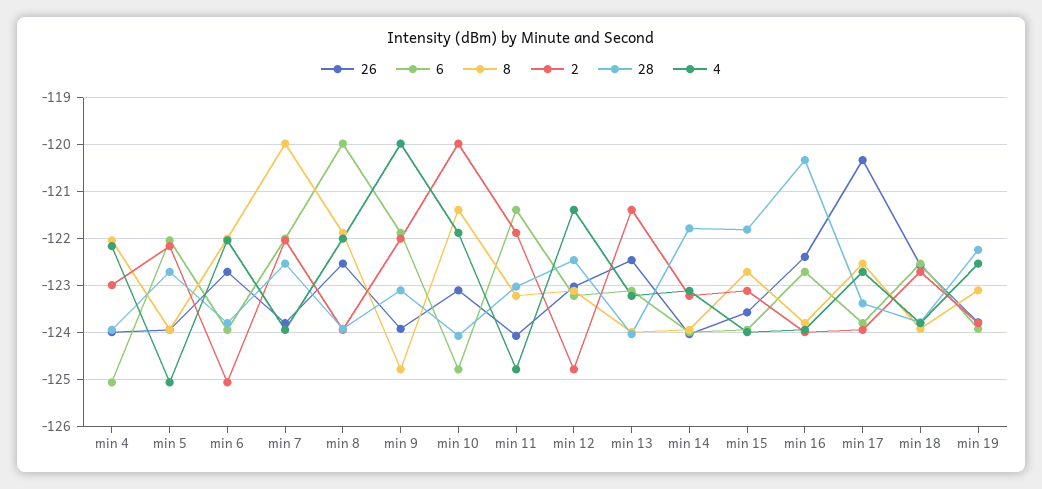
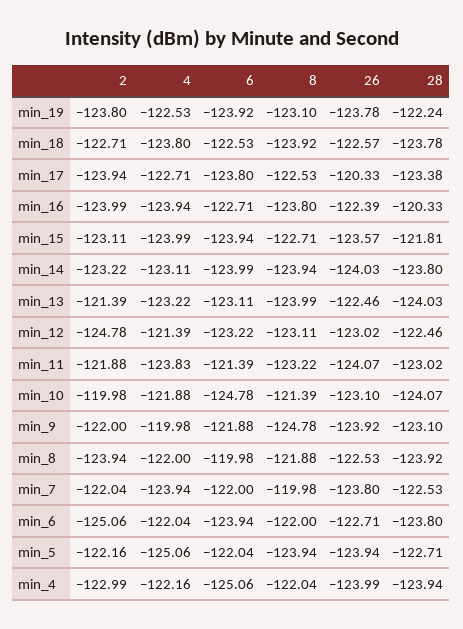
  {
    "26": {
      "min 4": -123.99,
      "min 5": -123.94,
      "min 6": -122.71,
      "min 7": -123.8,
      "min 8": -122.53,
      "min 9": -123.92,
      "min 10": -123.1,
      "min 11": -124.07,
      "min 12": -123.02,
      "min 13": -122.46,
      "min 14": -124.03,
      "min 15": -123.57,
      "min 16": -122.39,
      "min 17": -120.33,
      "min 18": -122.57,
      "min 19": -123.78
    },
    "6": {
      "min 4": -125.06,
      "min 5": -122.04,
      "min 6": -123.94,
      "min 7": -122,
      "min 8": -119.98,
      "min 9": -121.88,
      "min 10": -124.78,
      "min 11": -121.39,
      "min 12": -123.22,
      "min 13": -123.11,
      "min 14": -123.99,
      "min 15": -123.94,
      "min 16": -122.71,
      "min 17": -123.8,
      "min 18": -122.53,
      "min 19": -123.92
    },
    "8": {
      "min 4": -122.04,
      "min 5": -123.94,
      "min 6": -122,
      "min 7": -119.98,
      "min 8": -121.88,
      "min 9": -124.78,
      "min 10": -121.39,
      "min 11": -123.22,
      "min 12": -123.11,
      "min 13": -123.99,
      "min 14": -123.94,
      "min 15": -122.71,
      "min 16": -123.8,
      "min 17": -122.53,
      "min 18": -123.92,
      "min 19": -123.1
    },
    "2": {
      "min 4": -122.99,
      "min 5": -122.16,
      "min 6": -125.06,
      "min 7": -122.04,
      "min 8": -123.94,
      "min 9": -122,
      "min 10": -119.98,
      "min 11": -121.88,
      "min 12": -124.78,
      "min 13": -121.39,
      "min 14": -123.22,
      "min 15": -123.11,
      "min 16": -123.99,
      "min 17": -123.94,
      "min 18": -122.71,
      "min 19": -123.8
    },
    "28": {
      "min 4": -123.94,
      "min 5": -122.71,
      "min 6": -123.8,
      "min 7": -122.53,
      "min 8": -123.92,
      "min 9": -123.1,
      "min 10": -124.07,
      "min 11": -123.02,
      "min 12": -122.46,
      "min 13": -124.03,
-     "min 14": -121.8,
+     "min 14": -123.8,
      "min 15": -121.81,
      "min 16": -120.33,
      "min 17": -123.38,
      "min 18": -123.78,
      "min 19": -122.24
    },
    "4": {
      "min 4": -122.16,
      "min 5": -125.06,
      "min 6": -122.04,
      "min 7": -123.94,
      "min 8": -122,
      "min 9": -119.98,
      "min 10": -121.88,
-     "min 11": -124.8,
+     "min 11": -123.83,
      "min 12": -121.39,
      "min 13": -123.22,
      "min 14": -123.11,
      "min 15": -123.99,
      "min 16": -123.94,
      "min 17": -122.71,
      "min 18": -123.8,
      "min 19": -122.53
    }
  }

